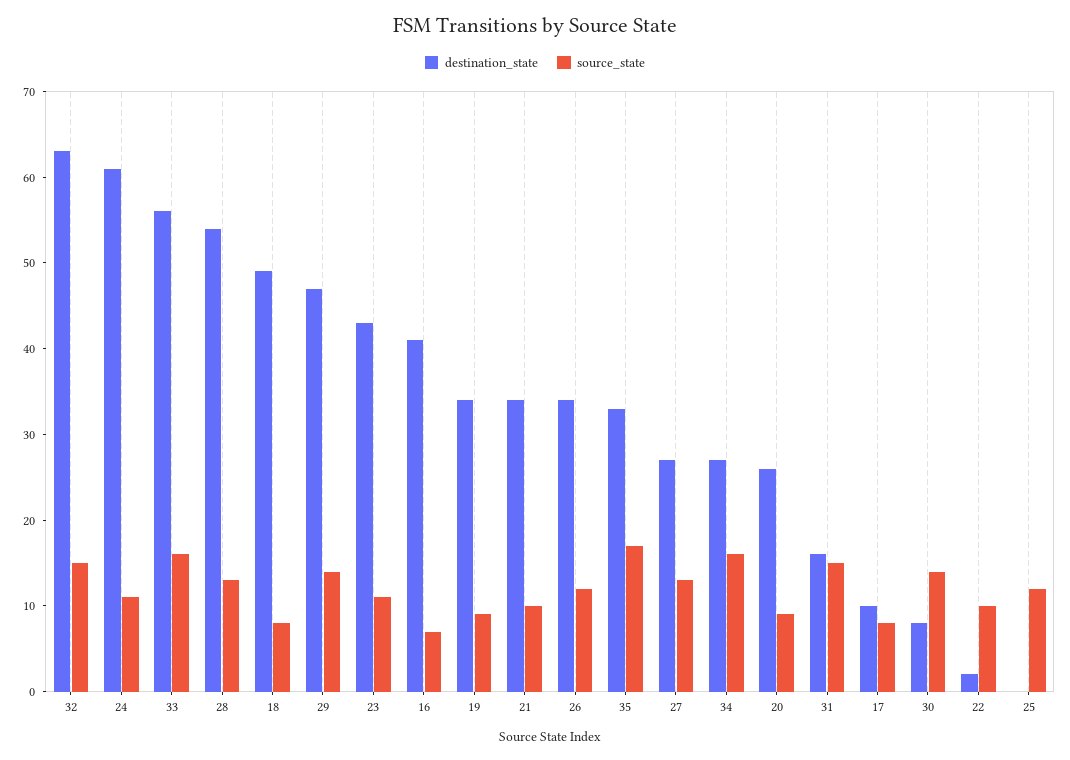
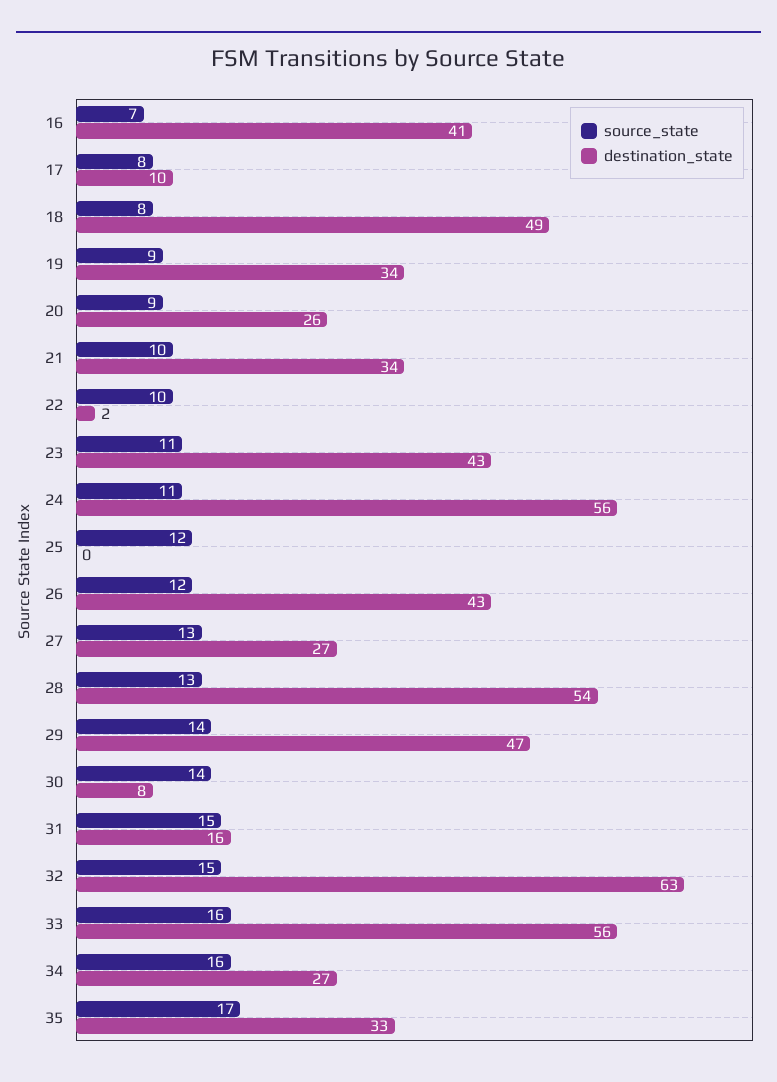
  {
    "destination_state": {
      "32": 63,
-     "24": 61,
+     "24": 56,
      "33": 56,
      "28": 54,
      "18": 49,
      "29": 47,
      "23": 43,
      "16": 41,
      "19": 34,
      "21": 34,
-     "26": 34,
+     "26": 43,
      "35": 33,
      "27": 27,
      "34": 27,
      "20": 26,
      "31": 16,
      "17": 10,
      "30": 8,
      "22": 2,
      "25": 0
    },
    "source_state": {
      "32": 15,
      "24": 11,
      "33": 16,
      "28": 13,
      "18": 8,
      "29": 14,
      "23": 11,
      "16": 7,
      "19": 9,
      "21": 10,
      "26": 12,
      "35": 17,
      "27": 13,
      "34": 16,
      "20": 9,
      "31": 15,
      "17": 8,
      "30": 14,
      "22": 10,
      "25": 12
    }
  }

